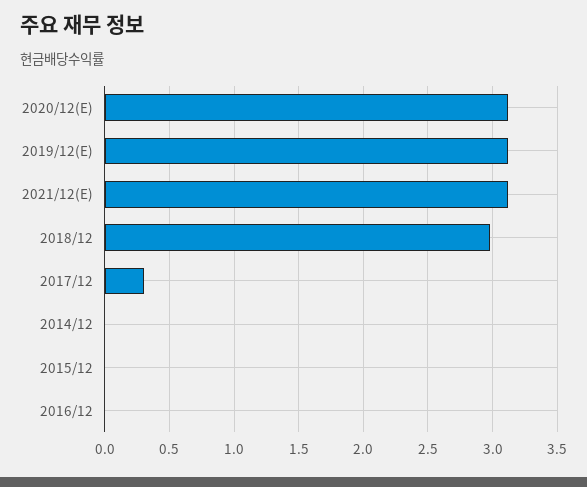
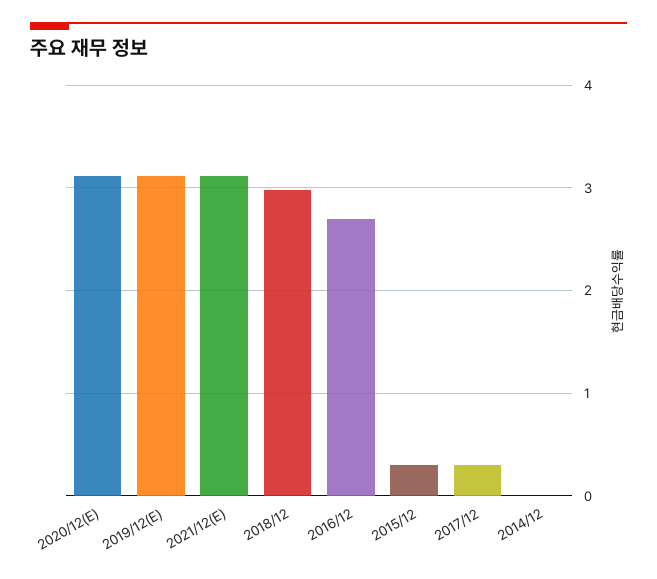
  {
    "2020/12(E)": 3.1,
    "2019/12(E)": 3.1,
    "2021/12(E)": 3.1,
    "2018/12": 3,
    "2017/12": 0.3,
    "2014/12": 0,
-   "2015/12": 0,
+   "2015/12": 0.3,
-   "2016/12": 0
+   "2016/12": 2.7
  }

